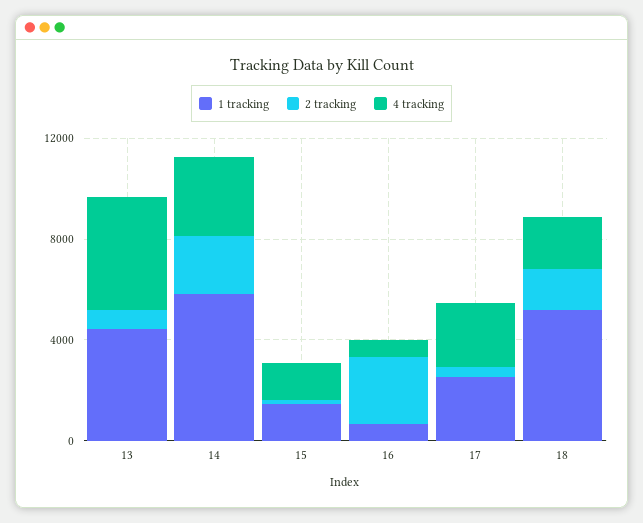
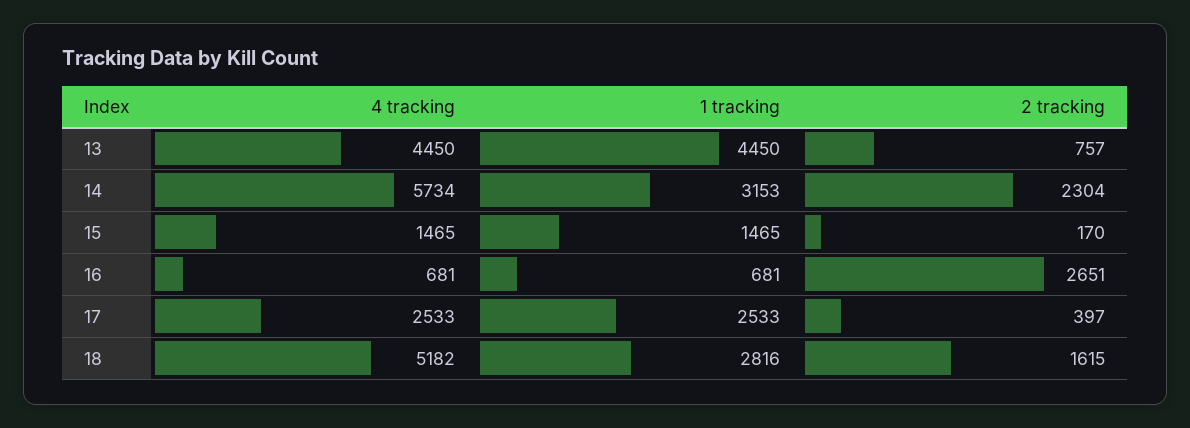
  {
    "1 tracking": {
      "13": 4450,
-     "14": 6000,
+     "14": 3153,
      "15": 1465,
      "16": 681,
      "17": 2533,
-     "18": 5000
+     "18": 2816
    },
    "2 tracking": {
      "13": 757,
      "14": 2304,
      "15": 170,
      "16": 2651,
      "17": 397,
      "18": 1615
    },
    "4 tracking": {
      "13": 4450,
-     "14": 3000,
+     "14": 5734,
      "15": 1465,
      "16": 681,
      "17": 2533,
-     "18": 2000
+     "18": 5182
    }
  }

